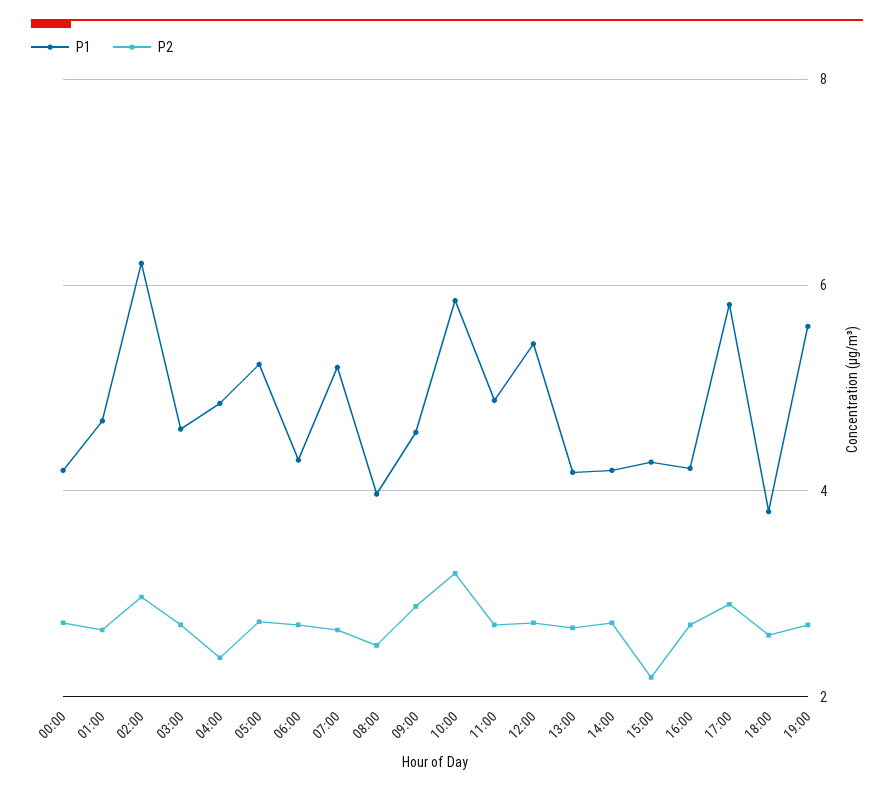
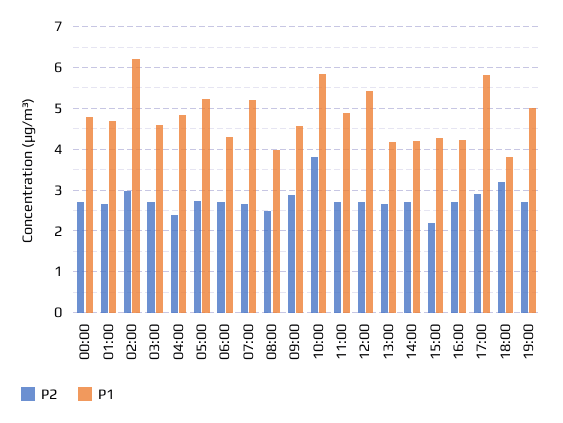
  {
    "P1": {
-     "00:00": 4.2,
+     "00:00": 4.8,
      "01:00": 4.6,
      "02:00": 6.2,
      "03:00": 4.6,
      "04:00": 4.8,
      "05:00": 5.2,
      "06:00": 4.4,
      "07:00": 5.2,
      "08:00": 4,
      "09:00": 4.6,
      "10:00": 5.8,
      "11:00": 4.8,
      "12:00": 5.4,
      "13:00": 4.2,
      "14:00": 4.2,
      "15:00": 4.2,
      "16:00": 4.2,
      "17:00": 5.8,
      "18:00": 3.8,
-     "19:00": 5.6
+     "19:00": 5
    },
    "P2": {
      "00:00": 2.8,
      "01:00": 2.6,
      "02:00": 3,
      "03:00": 2.8,
      "04:00": 2.4,
      "05:00": 2.8,
      "06:00": 2.8,
      "07:00": 2.6,
      "08:00": 2.6,
      "09:00": 2.8,
-     "10:00": 3.2,
+     "10:00": 3.8,
      "11:00": 2.8,
      "12:00": 2.8,
      "13:00": 2.6,
      "14:00": 2.8,
      "15:00": 2.2,
      "16:00": 2.8,
      "17:00": 3,
-     "18:00": 2.6,
+     "18:00": 3.2,
      "19:00": 2.8
    }
  }

